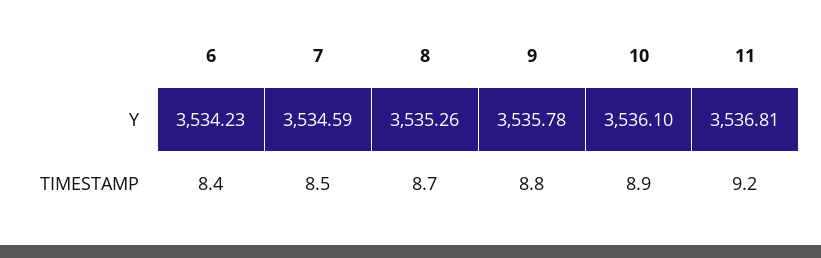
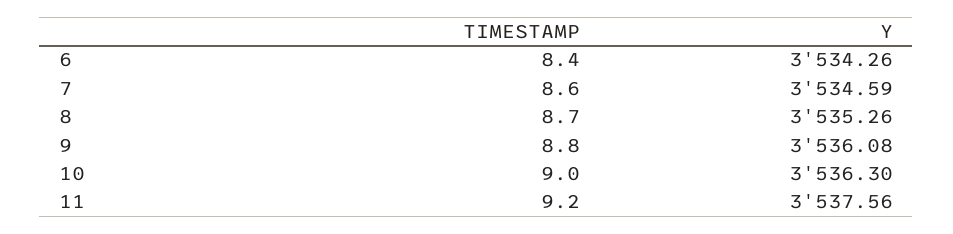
  {
    "6": {
-     "Y": 3534.23,
+     "Y": 3534.26,
      "TIMESTAMP": 8.4
    },
    "7": {
      "Y": 3534.59,
-     "TIMESTAMP": 8.5
+     "TIMESTAMP": 8.6
    },
    "8": {
      "Y": 3535.26,
      "TIMESTAMP": 8.7
    },
    "9": {
-     "Y": 3535.78,
+     "Y": 3536.08,
      "TIMESTAMP": 8.8
    },
    "10": {
-     "Y": 3536.1,
+     "Y": 3536.3,
-     "TIMESTAMP": 8.9
+     "TIMESTAMP": 9
    },
    "11": {
-     "Y": 3536.81,
+     "Y": 3537.56,
      "TIMESTAMP": 9.2
    }
  }

